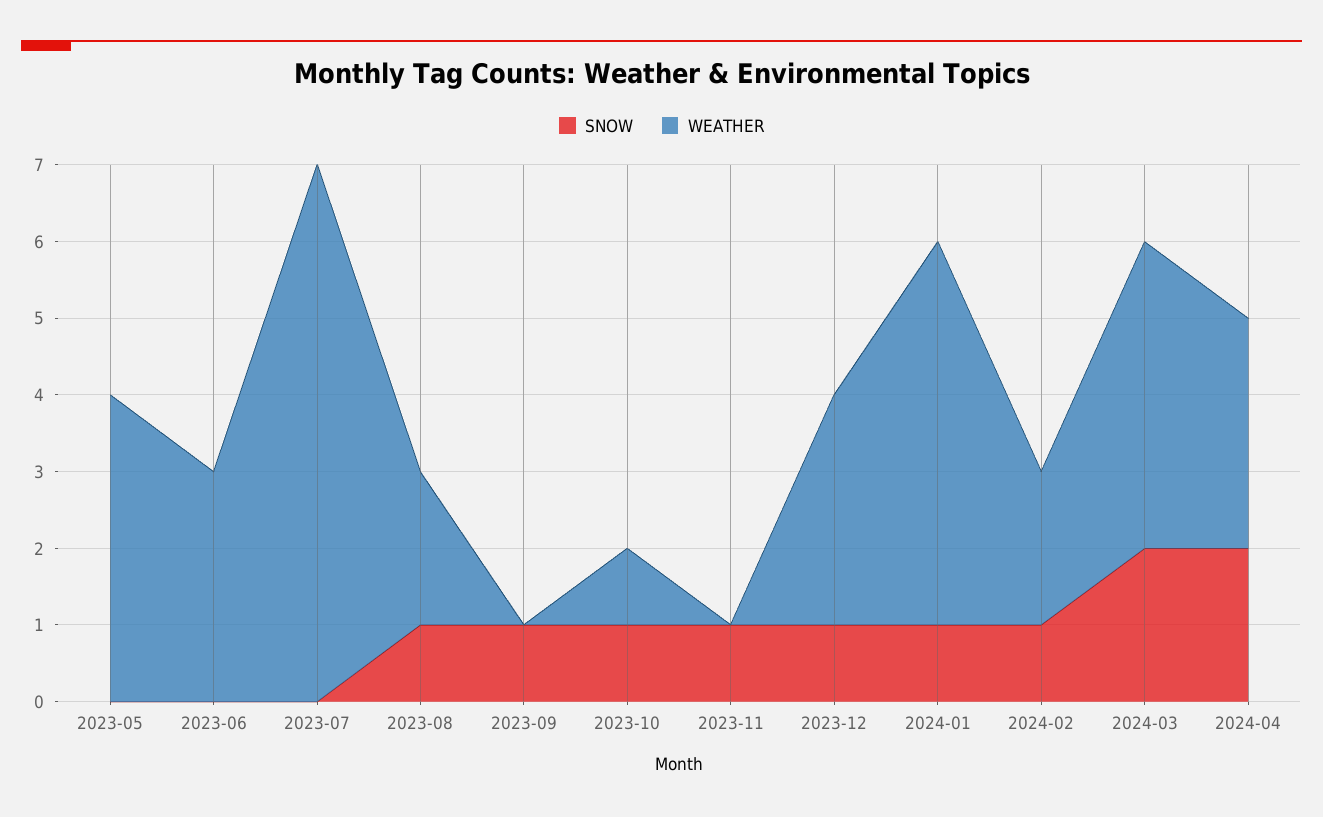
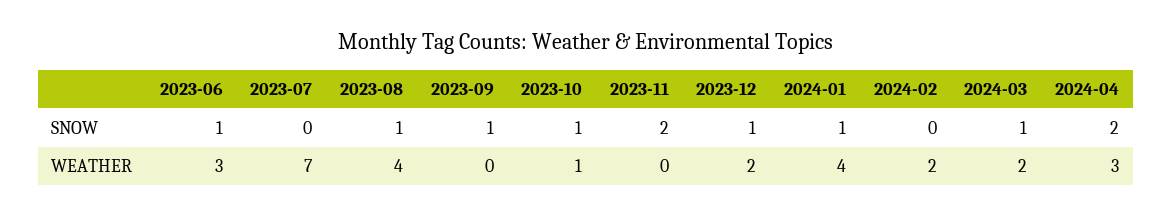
  {
    "SNOW": {
-     "2023-05": 0,
-     "2023-06": 0,
+     "2023-06": 1,
      "2023-07": 0,
      "2023-08": 1,
      "2023-09": 1,
      "2023-10": 1,
-     "2023-11": 1,
+     "2023-11": 2,
      "2023-12": 1,
      "2024-01": 1,
-     "2024-02": 1,
+     "2024-02": 0,
-     "2024-03": 2,
+     "2024-03": 1,
      "2024-04": 2
    },
    "WEATHER": {
-     "2023-05": 4,
      "2023-06": 3,
      "2023-07": 7,
-     "2023-08": 2,
+     "2023-08": 4,
      "2023-09": 0,
      "2023-10": 1,
      "2023-11": 0,
-     "2023-12": 3,
+     "2023-12": 2,
-     "2024-01": 5,
+     "2024-01": 4,
      "2024-02": 2,
-     "2024-03": 4,
+     "2024-03": 2,
      "2024-04": 3
    }
  }

